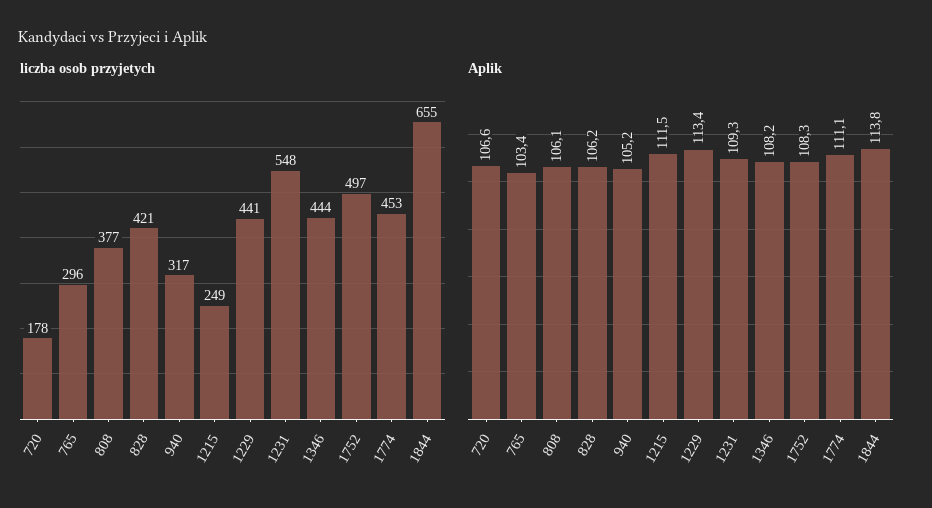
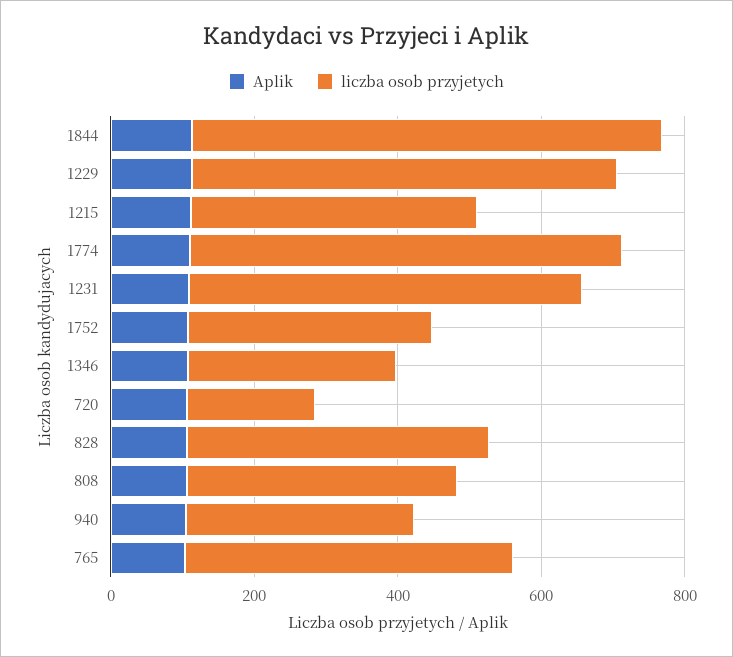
  {
    "liczba osob przyjetych": {
      "720": 178,
-     "765": 296,
+     "765": 450,
      "808": 377,
      "828": 421,
      "940": 317,
-     "1215": 249,
+     "1215": 400,
-     "1229": 441,
+     "1229": 600,
      "1231": 548,
-     "1346": 444,
+     "1346": 300,
-     "1752": 497,
+     "1752": 350,
-     "1774": 453,
+     "1774": 600,
      "1844": 655
    },
    "Aplik": {
      "720": 106.6,
      "765": 103.4,
      "808": 106.1,
      "828": 106.2,
      "940": 105.2,
      "1215": 111.5,
      "1229": 113.4,
      "1231": 109.3,
      "1346": 108.2,
      "1752": 108.3,
      "1774": 111.1,
      "1844": 113.8
    }
  }

